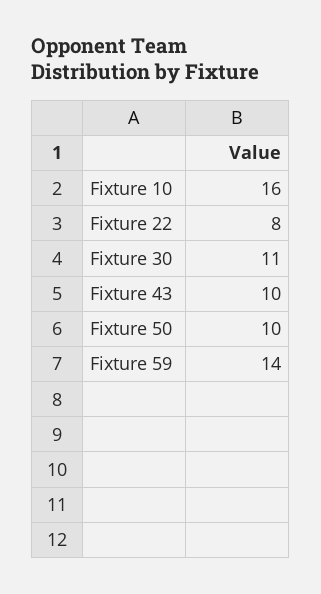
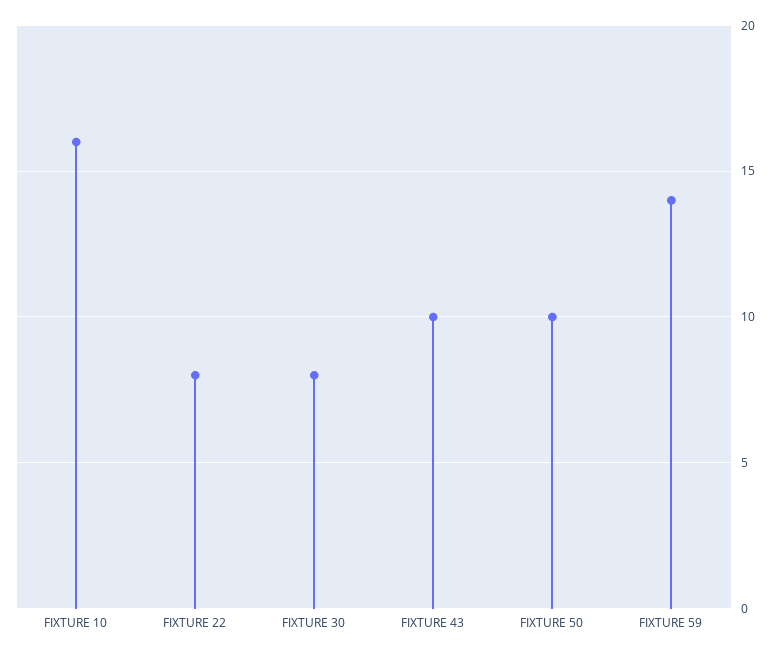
  {
    "Fixture 10": 16,
    "Fixture 22": 8,
-   "Fixture 30": 11,
+   "Fixture 30": 8,
    "Fixture 43": 10,
    "Fixture 50": 10,
    "Fixture 59": 14
  }

